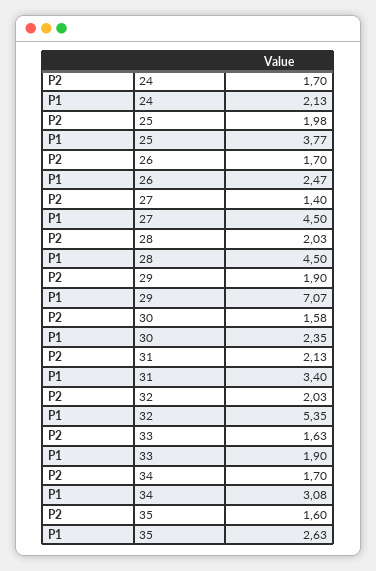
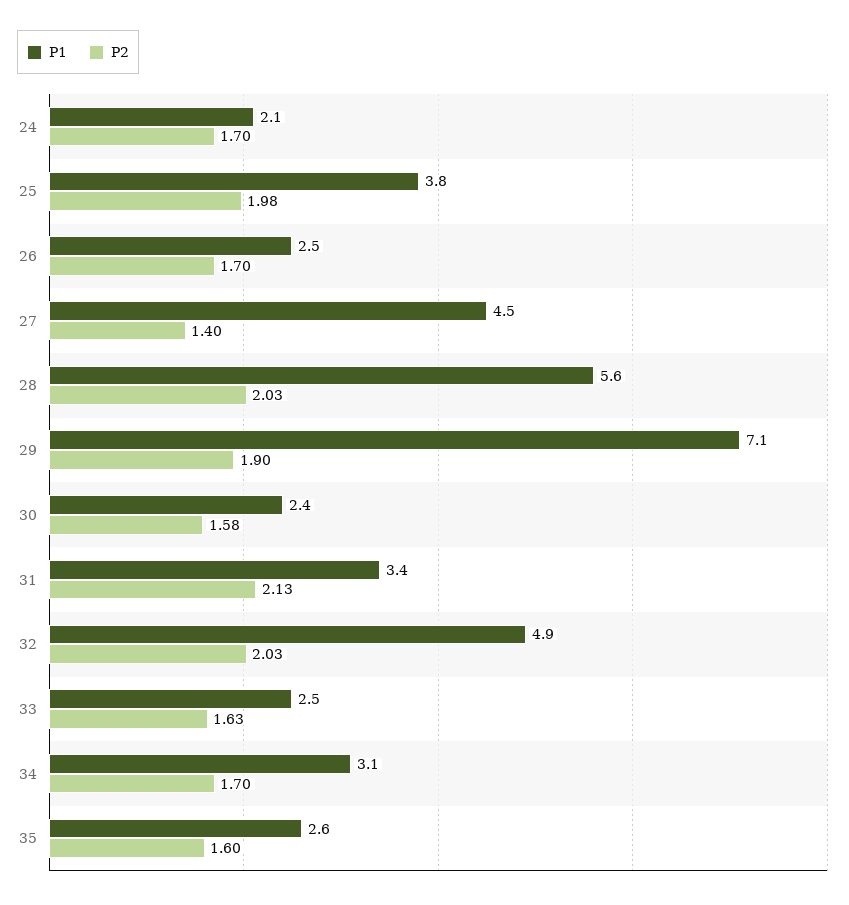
  {
    "P2": {
      "24": 1.7,
      "25": 1.98,
      "26": 1.7,
      "27": 1.4,
      "28": 2.03,
      "29": 1.9,
      "30": 1.58,
      "31": 2.13,
      "32": 2.03,
      "33": 1.63,
      "34": 1.7,
      "35": 1.6
    },
    "P1": {
      "24": 2.13,
      "25": 3.77,
      "26": 2.47,
      "27": 4.5,
-     "28": 4.5,
+     "28": 5.6,
      "29": 7.07,
      "30": 2.35,
      "31": 3.4,
-     "32": 5.35,
+     "32": 4.9,
-     "33": 1.9,
+     "33": 2.5,
      "34": 3.08,
      "35": 2.63
    }
  }

